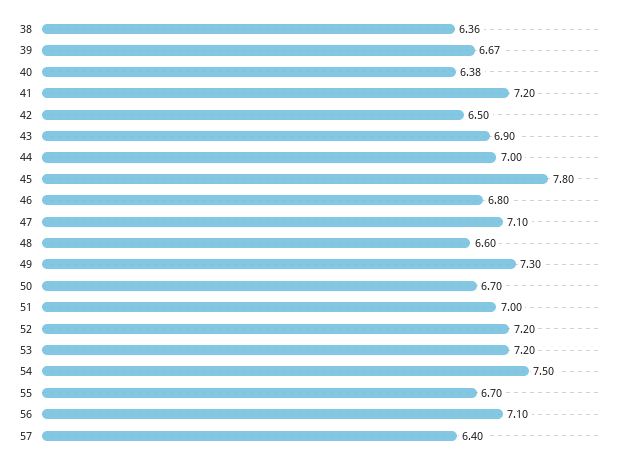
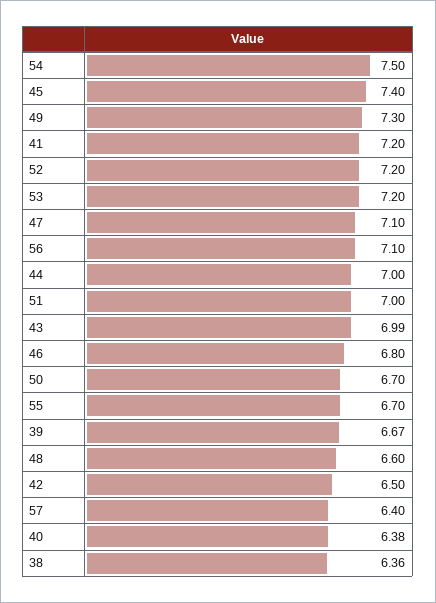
  {
    "38": 6.36,
    "39": 6.67,
    "40": 6.38,
    "41": 7.2,
    "42": 6.5,
-   "43": 6.9,
+   "43": 6.99,
    "44": 7,
-   "45": 7.8,
+   "45": 7.4,
    "46": 6.8,
    "47": 7.1,
    "48": 6.6,
    "49": 7.3,
    "50": 6.7,
    "51": 7,
    "52": 7.2,
    "53": 7.2,
    "54": 7.5,
    "55": 6.7,
    "56": 7.1,
    "57": 6.4
  }

